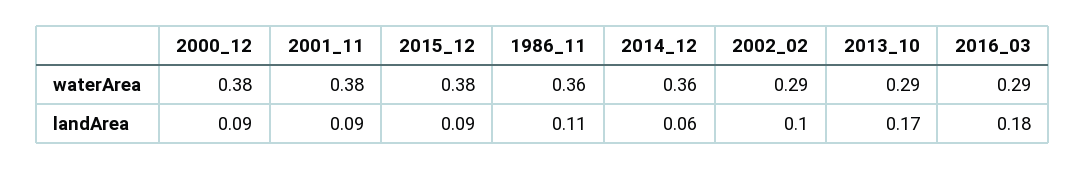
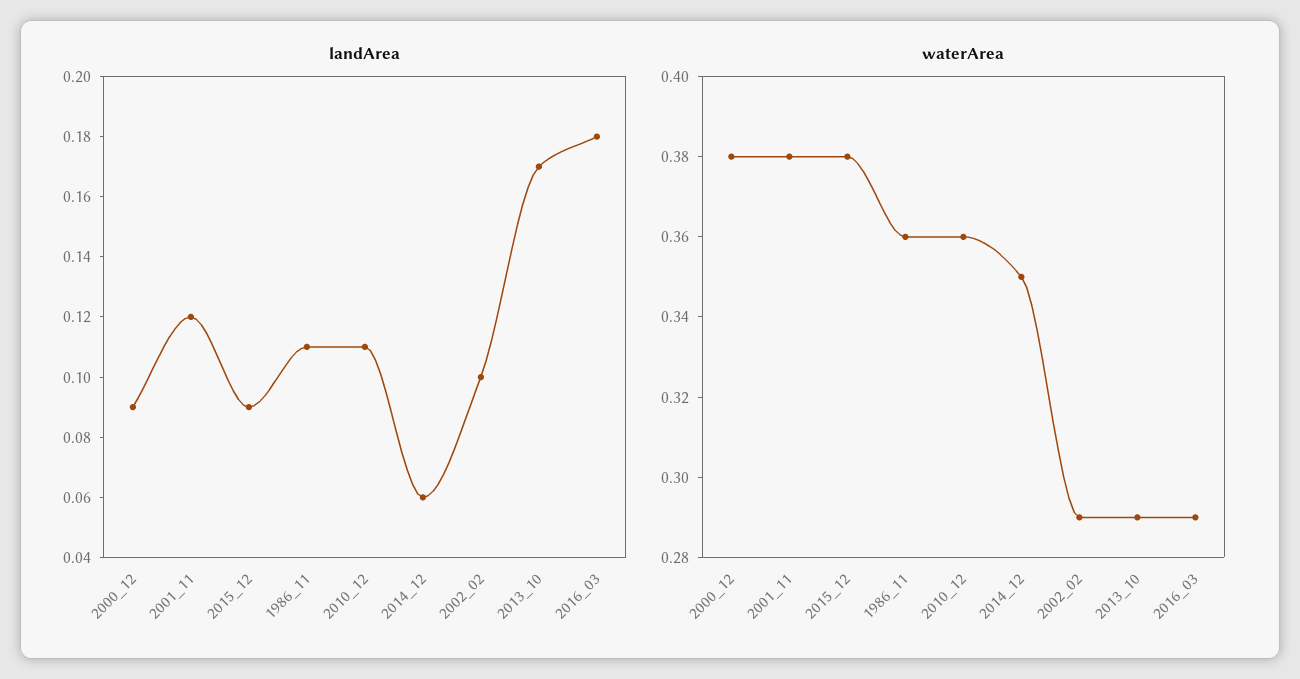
  {
    "waterArea": {
      "2000_12": 0.38,
      "2001_11": 0.38,
      "2015_12": 0.38,
      "1986_11": 0.36,
-     "2014_12": 0.36,
+     "2014_12": 0.35,
      "2002_02": 0.29,
      "2013_10": 0.29,
-     "2016_03": 0.29
+     "2016_03": 0.29,
+     "2010_12": 0.36
    },
    "landArea": {
      "2000_12": 0.09,
-     "2001_11": 0.09,
+     "2001_11": 0.12,
      "2015_12": 0.09,
      "1986_11": 0.11,
      "2014_12": 0.06,
      "2002_02": 0.1,
      "2013_10": 0.17,
-     "2016_03": 0.18
+     "2016_03": 0.18,
+     "2010_12": 0.11
    }
  }

